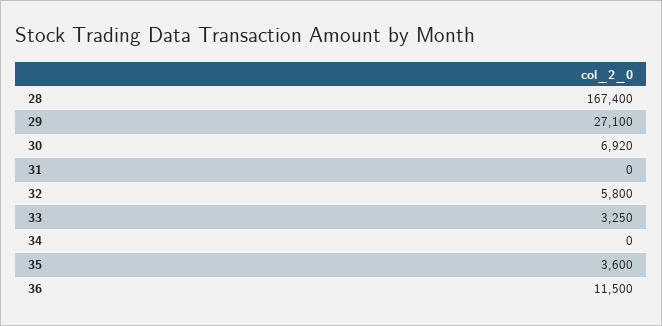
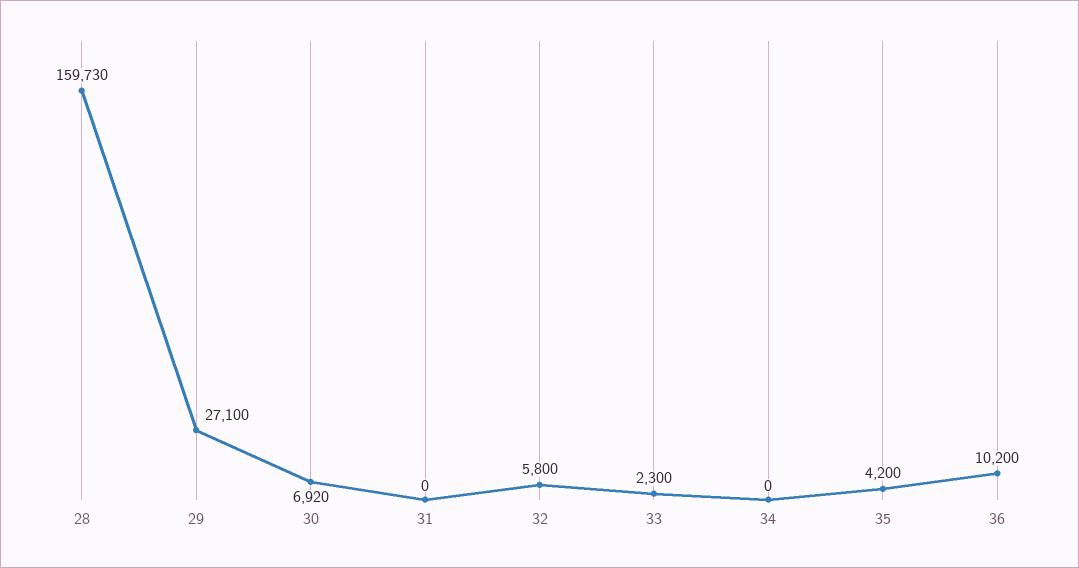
  {
-   "28": 167400,
+   "28": 159730,
    "29": 27100,
    "30": 6920,
    "31": 0,
    "32": 5800,
-   "33": 3250,
+   "33": 2300,
    "34": 0,
-   "35": 3600,
+   "35": 4200,
-   "36": 11500
+   "36": 10200
  }

